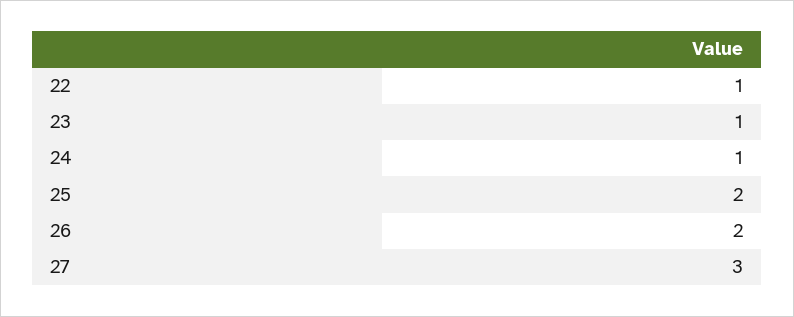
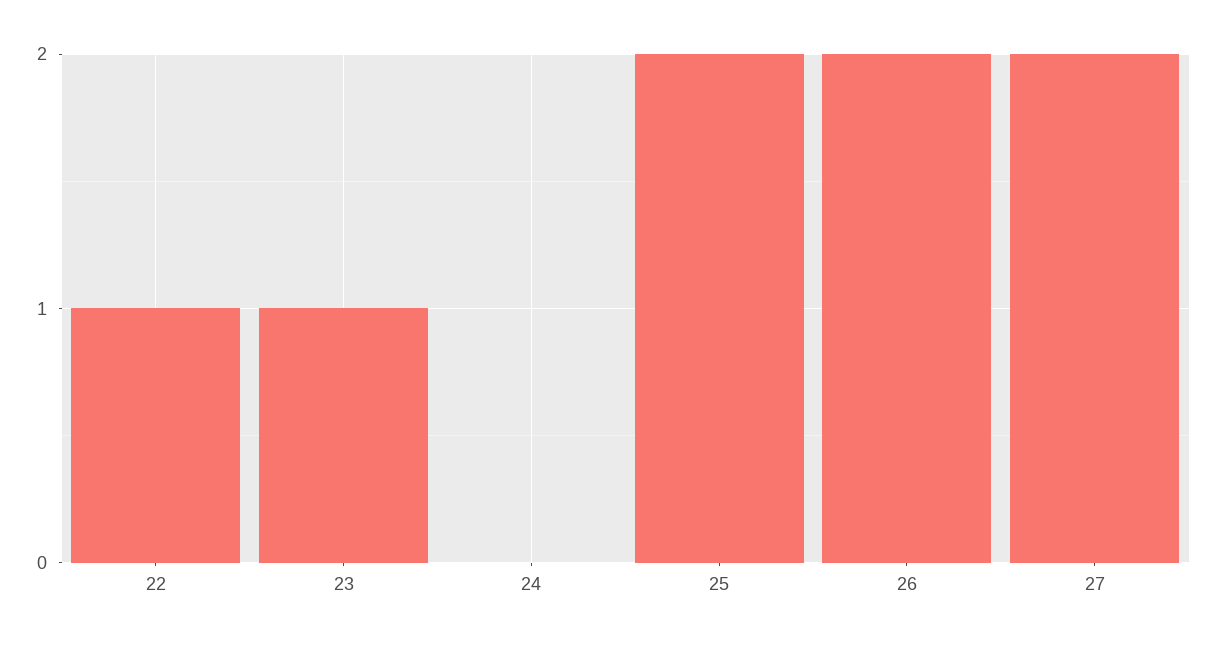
  {
    "22": 1,
    "23": 1,
-   "24": 1,
+   "24": 0,
    "25": 2,
    "26": 2,
-   "27": 3
+   "27": 2
  }

